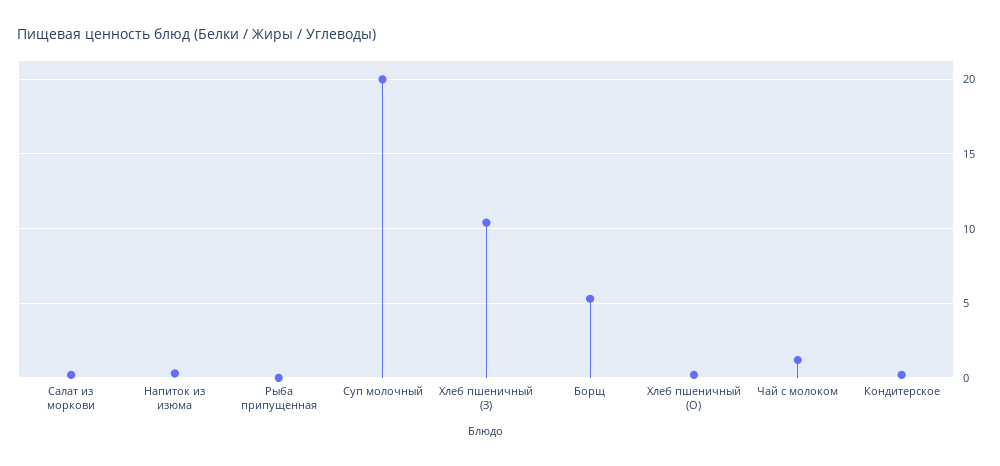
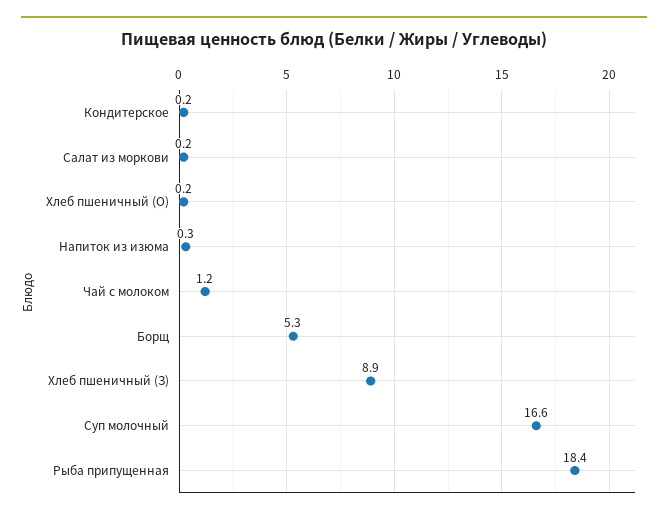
  {
    "Салат из моркови": 0.2,
    "Напиток из изюма": 0.3,
-   "Рыба припущенная": 0,
+   "Рыба припущенная": 18.4,
-   "Суп молочный": 20,
+   "Суп молочный": 16.6,
-   "Хлеб пшеничный (З)": 10.5,
+   "Хлеб пшеничный (З)": 8.9,
    "Борщ": 5.3,
    "Хлеб пшеничный (О)": 0.2,
    "Чай с молоком": 1.2,
    "Кондитерское": 0.2
  }

